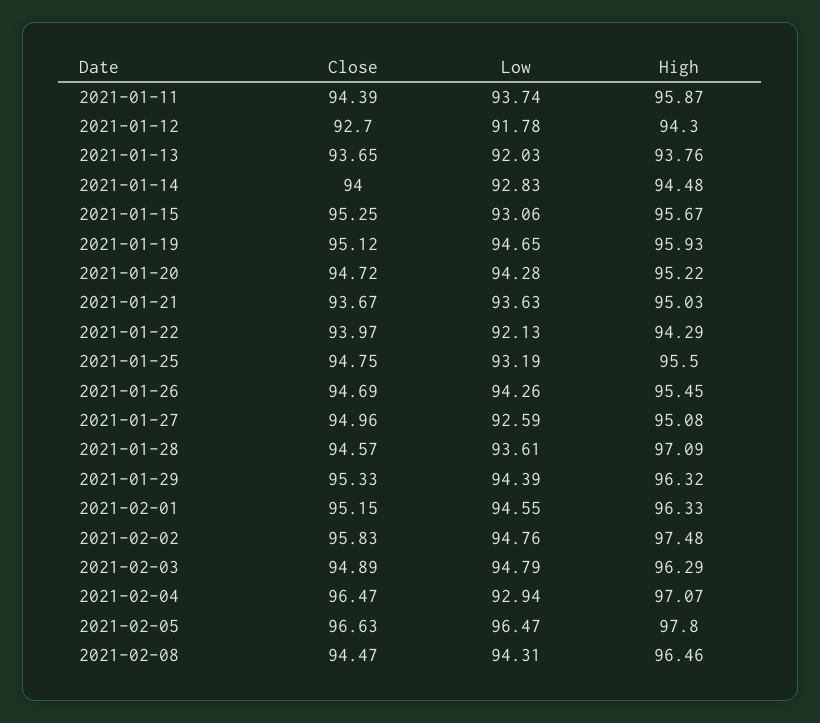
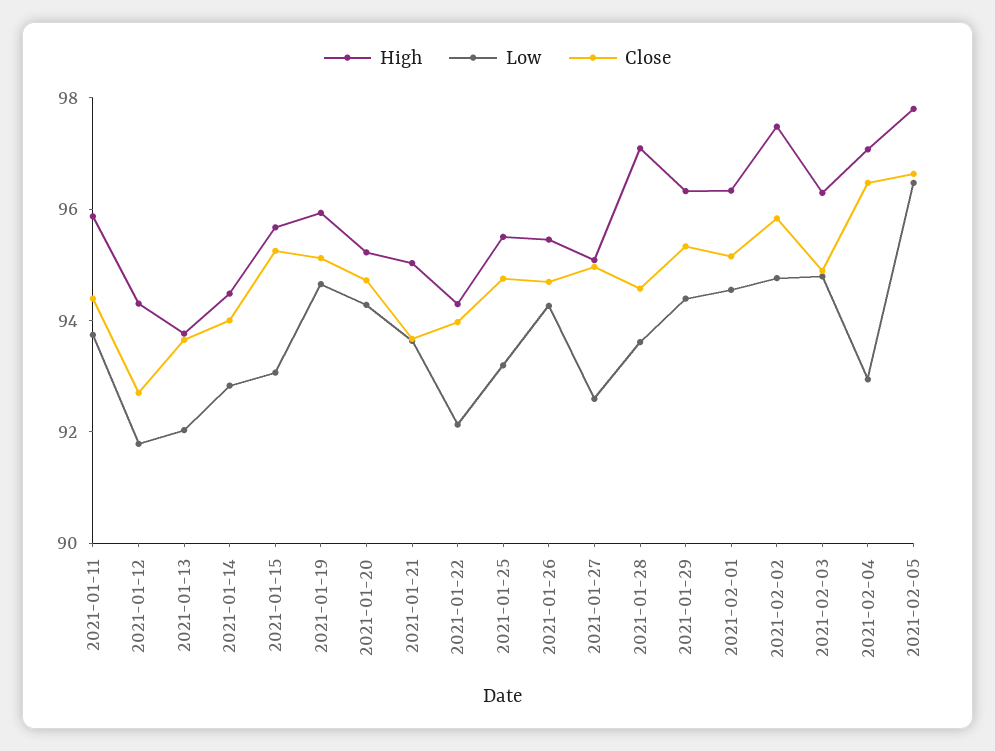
  {
    "Close": {
      "2021-01-11": 94.39,
      "2021-01-12": 92.7,
      "2021-01-13": 93.65,
      "2021-01-14": 94,
      "2021-01-15": 95.25,
      "2021-01-19": 95.12,
      "2021-01-20": 94.72,
      "2021-01-21": 93.67,
      "2021-01-22": 93.97,
      "2021-01-25": 94.75,
      "2021-01-26": 94.69,
      "2021-01-27": 94.96,
      "2021-01-28": 94.57,
      "2021-01-29": 95.33,
      "2021-02-01": 95.15,
      "2021-02-02": 95.83,
      "2021-02-03": 94.89,
      "2021-02-04": 96.47,
-     "2021-02-05": 96.63,
+     "2021-02-05": 96.63
-     "2021-02-08": 94.47
    },
    "Low": {
      "2021-01-11": 93.74,
      "2021-01-12": 91.78,
      "2021-01-13": 92.03,
      "2021-01-14": 92.83,
      "2021-01-15": 93.06,
      "2021-01-19": 94.65,
      "2021-01-20": 94.28,
      "2021-01-21": 93.63,
      "2021-01-22": 92.13,
      "2021-01-25": 93.19,
      "2021-01-26": 94.26,
      "2021-01-27": 92.59,
      "2021-01-28": 93.61,
      "2021-01-29": 94.39,
      "2021-02-01": 94.55,
      "2021-02-02": 94.76,
      "2021-02-03": 94.79,
      "2021-02-04": 92.94,
-     "2021-02-05": 96.47,
+     "2021-02-05": 96.47
-     "2021-02-08": 94.31
    },
    "High": {
      "2021-01-11": 95.87,
      "2021-01-12": 94.3,
      "2021-01-13": 93.76,
      "2021-01-14": 94.48,
      "2021-01-15": 95.67,
      "2021-01-19": 95.93,
      "2021-01-20": 95.22,
      "2021-01-21": 95.03,
      "2021-01-22": 94.29,
      "2021-01-25": 95.5,
      "2021-01-26": 95.45,
      "2021-01-27": 95.08,
      "2021-01-28": 97.09,
      "2021-01-29": 96.32,
      "2021-02-01": 96.33,
      "2021-02-02": 97.48,
      "2021-02-03": 96.29,
      "2021-02-04": 97.07,
-     "2021-02-05": 97.8,
+     "2021-02-05": 97.8
-     "2021-02-08": 96.46
    }
  }

